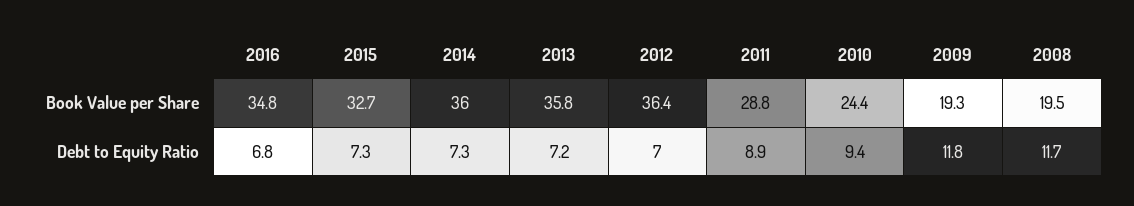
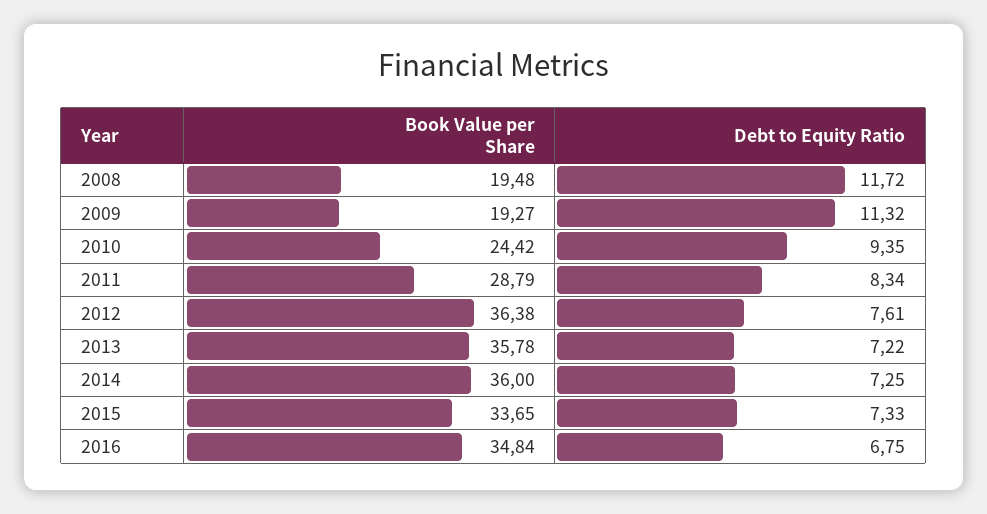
  {
    "2016": {
      "Book Value per Share": 34.84,
      "Debt to Equity Ratio": 6.75
    },
    "2015": {
-     "Book Value per Share": 32.7,
+     "Book Value per Share": 33.65,
      "Debt to Equity Ratio": 7.33
    },
    "2014": {
      "Book Value per Share": 36,
      "Debt to Equity Ratio": 7.25
    },
    "2013": {
      "Book Value per Share": 35.78,
      "Debt to Equity Ratio": 7.22
    },
    "2012": {
      "Book Value per Share": 36.38,
-     "Debt to Equity Ratio": 7
+     "Debt to Equity Ratio": 7.61
    },
    "2011": {
      "Book Value per Share": 28.79,
-     "Debt to Equity Ratio": 8.9
+     "Debt to Equity Ratio": 8.34
    },
    "2010": {
      "Book Value per Share": 24.42,
      "Debt to Equity Ratio": 9.35
    },
    "2009": {
      "Book Value per Share": 19.27,
-     "Debt to Equity Ratio": 11.8
+     "Debt to Equity Ratio": 11.32
    },
    "2008": {
      "Book Value per Share": 19.48,
      "Debt to Equity Ratio": 11.72
    }
  }

